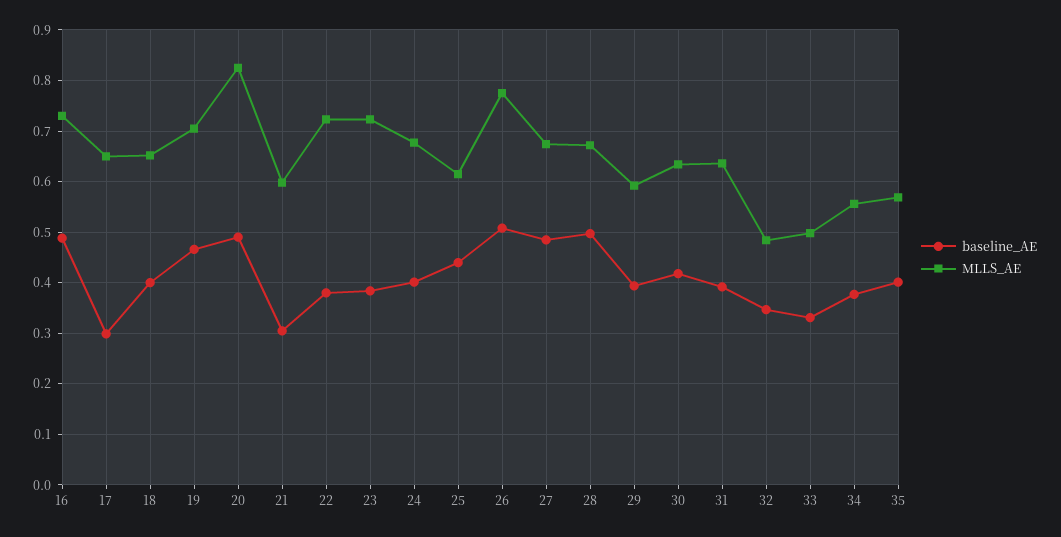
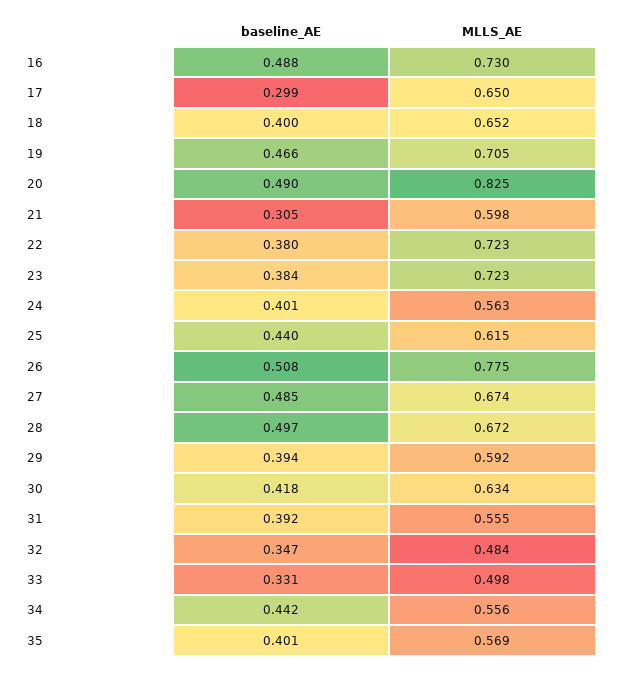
  {
    "baseline_AE": {
      "16": 0.488,
      "17": 0.299,
      "18": 0.4,
      "19": 0.466,
      "20": 0.49,
      "21": 0.305,
      "22": 0.38,
      "23": 0.384,
      "24": 0.401,
      "25": 0.44,
      "26": 0.508,
      "27": 0.485,
      "28": 0.497,
      "29": 0.394,
      "30": 0.418,
      "31": 0.392,
      "32": 0.347,
      "33": 0.331,
-     "34": 0.38,
+     "34": 0.442,
      "35": 0.401
    },
    "MLLS_AE": {
      "16": 0.73,
      "17": 0.65,
      "18": 0.652,
      "19": 0.705,
      "20": 0.825,
      "21": 0.598,
      "22": 0.723,
      "23": 0.723,
-     "24": 0.68,
+     "24": 0.563,
      "25": 0.615,
      "26": 0.775,
      "27": 0.674,
      "28": 0.672,
      "29": 0.592,
      "30": 0.634,
-     "31": 0.64,
+     "31": 0.555,
      "32": 0.484,
      "33": 0.498,
      "34": 0.556,
      "35": 0.569
    }
  }

